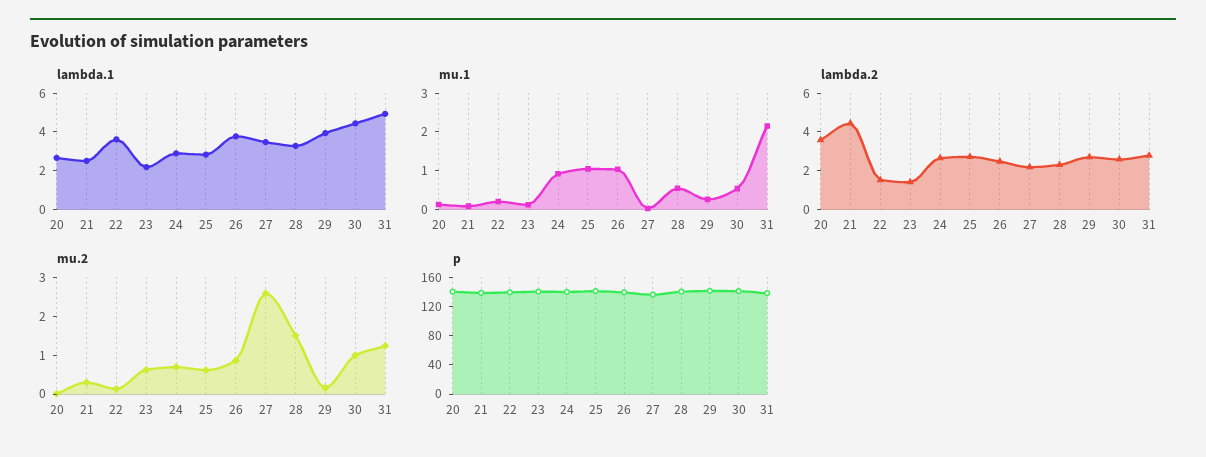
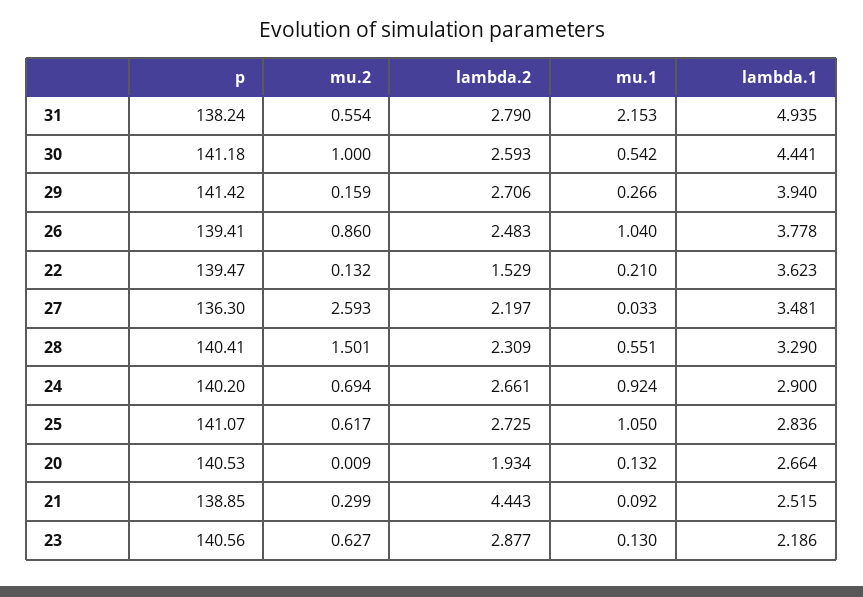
  {
    "lambda.1": {
      "20": 2.664,
      "21": 2.515,
      "22": 3.623,
      "23": 2.186,
      "24": 2.9,
      "25": 2.836,
      "26": 3.778,
      "27": 3.481,
      "28": 3.29,
      "29": 3.94,
      "30": 4.441,
      "31": 4.935
    },
    "mu.1": {
      "20": 0.132,
      "21": 0.092,
      "22": 0.21,
      "23": 0.13,
      "24": 0.924,
      "25": 1.05,
      "26": 1.04,
      "27": 0.033,
      "28": 0.551,
      "29": 0.266,
      "30": 0.542,
      "31": 2.153
    },
    "lambda.2": {
-     "20": 3.5,
+     "20": 1.934,
      "21": 4.443,
      "22": 1.529,
-     "23": 1.5,
+     "23": 2.877,
      "24": 2.661,
      "25": 2.725,
      "26": 2.483,
      "27": 2.197,
      "28": 2.309,
      "29": 2.706,
      "30": 2.593,
      "31": 2.79
    },
    "mu.2": {
      "20": 0.009,
      "21": 0.299,
      "22": 0.132,
      "23": 0.627,
      "24": 0.694,
      "25": 0.617,
      "26": 0.86,
      "27": 2.593,
      "28": 1.501,
      "29": 0.159,
      "30": 1,
-     "31": 1.25
+     "31": 0.554
    },
    "p": {
      "20": 140.53,
      "21": 138.85,
      "22": 139.47,
      "23": 140.56,
      "24": 140.2,
      "25": 141.07,
      "26": 139.41,
      "27": 136.3,
      "28": 140.41,
      "29": 141.42,
      "30": 141.18,
      "31": 138.24
    }
  }

